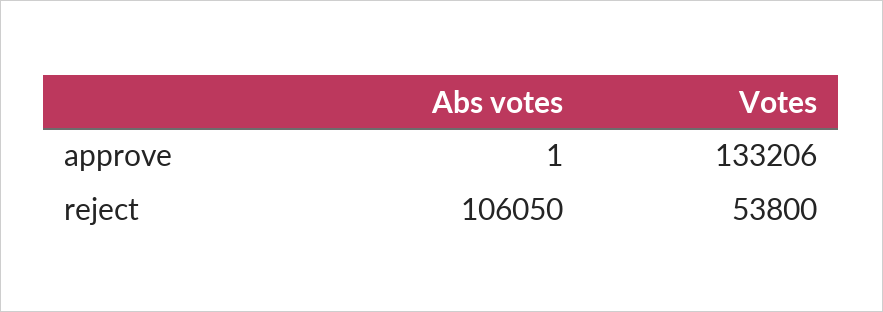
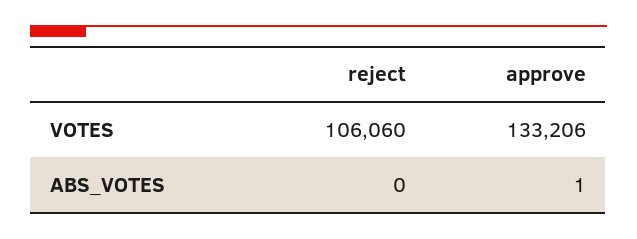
  {
    "Abs votes": {
      "approve": 1,
-     "reject": 106050
+     "reject": 0
    },
    "Votes": {
      "approve": 133206,
-     "reject": 53800
+     "reject": 106060
    }
  }

